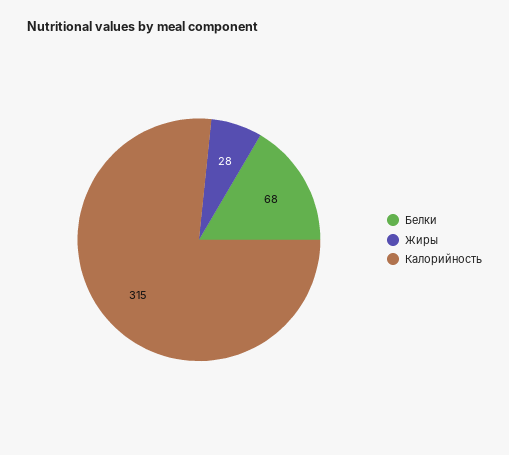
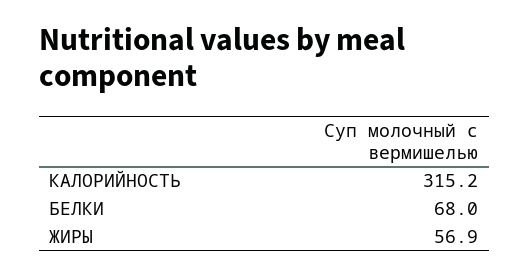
  {
    "Белки": 68,
-   "Жиры": 28,
+   "Жиры": 56.9,
    "Калорийность": 315.2
  }

